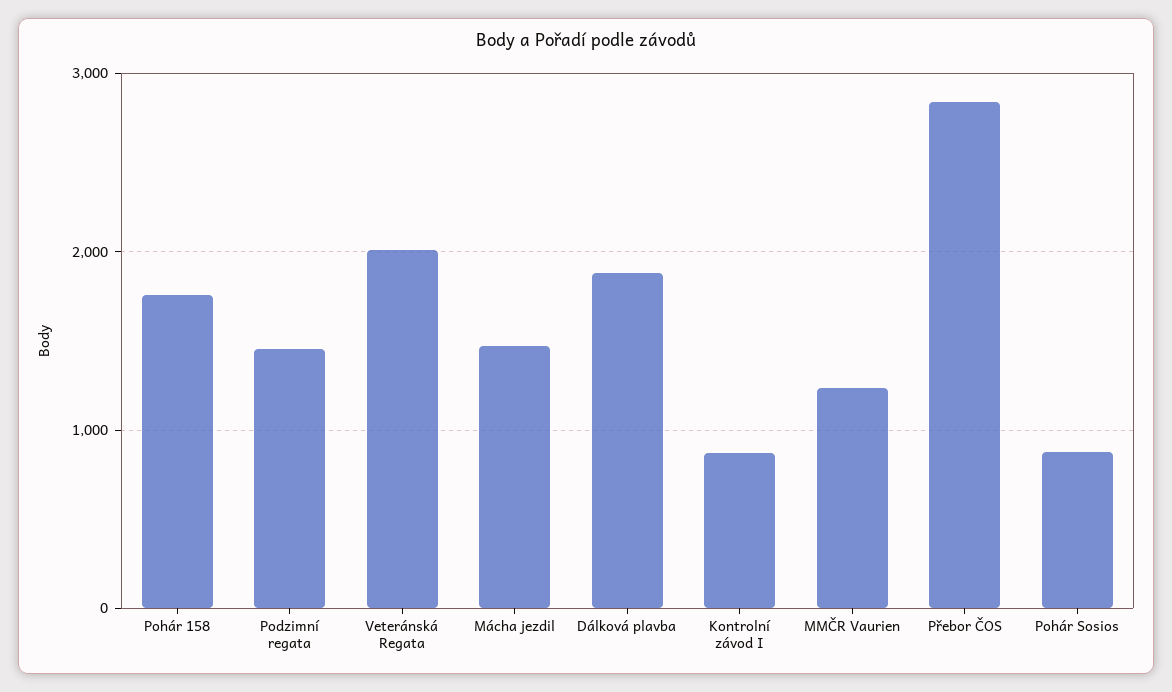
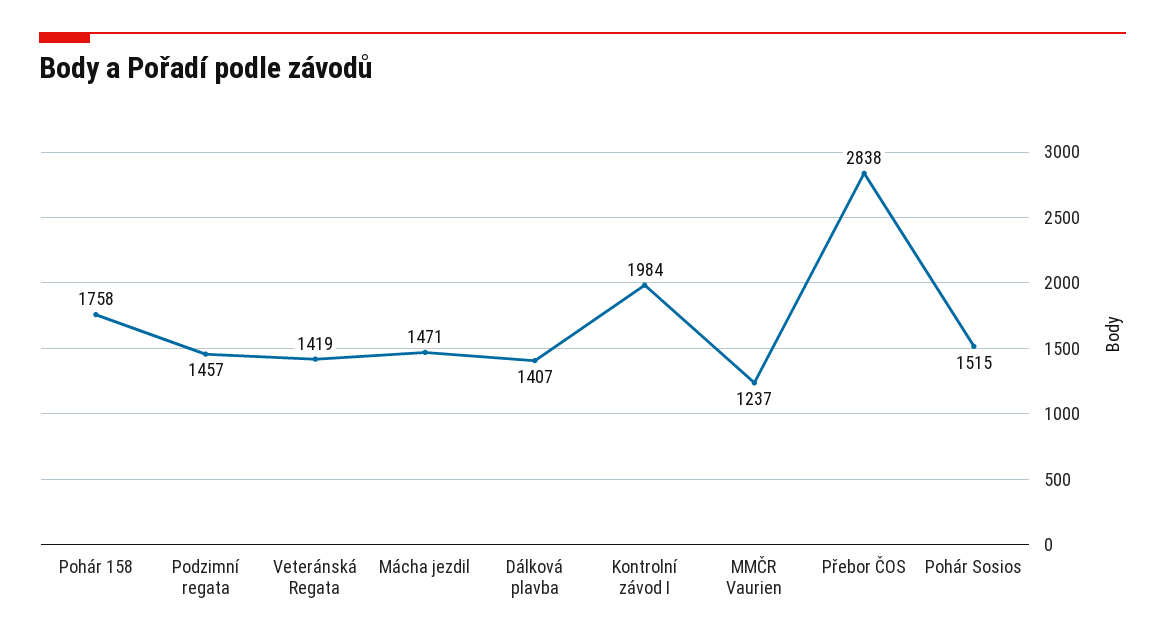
  {
    "Pohár 158": 1758,
    "Podzimní regata": 1457,
-   "Veteránská Regata": 2000,
+   "Veteránská Regata": 1419,
    "Mácha jezdil": 1471,
-   "Dálková plavba": 1900,
+   "Dálková plavba": 1407,
-   "Kontrolní závod I": 900,
+   "Kontrolní závod I": 1984,
    "MMČR Vaurien": 1237,
    "Přebor ČOS": 2838,
-   "Pohár Sosios": 900
+   "Pohár Sosios": 1515
  }

